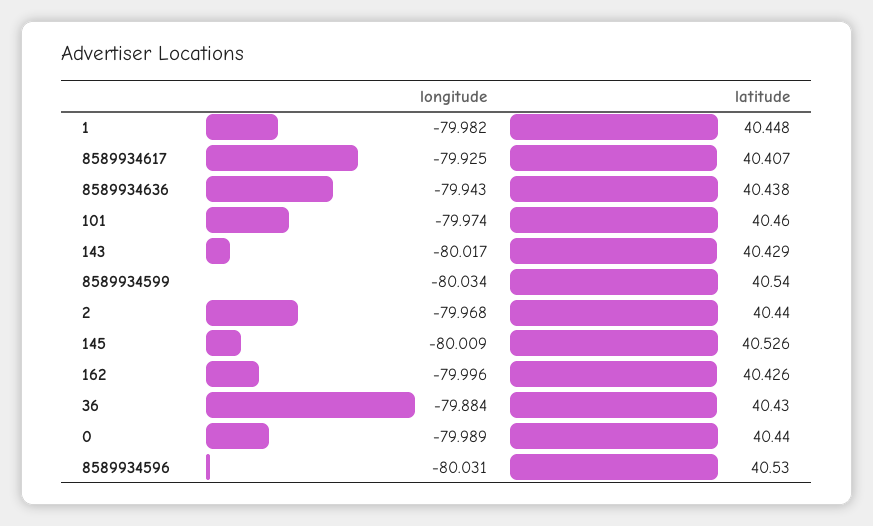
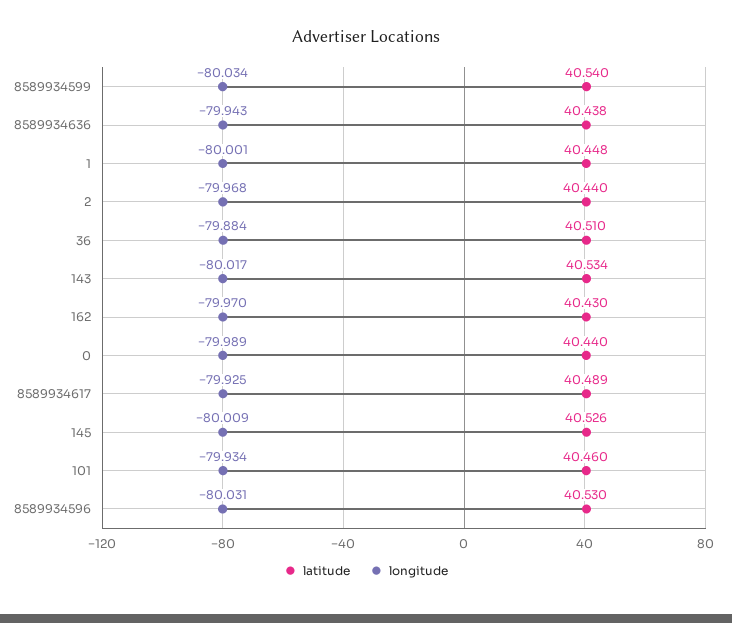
  {
    "longitude": {
-     "1": -79.982,
+     "1": -80.001,
      "8589934617": -79.925,
      "8589934636": -79.943,
-     "101": -79.974,
+     "101": -79.934,
      "143": -80.017,
      "8589934599": -80.034,
      "2": -79.968,
      "145": -80.009,
-     "162": -79.996,
+     "162": -79.97,
      "36": -79.884,
      "0": -79.989,
      "8589934596": -80.031
    },
    "latitude": {
      "1": 40.448,
-     "8589934617": 40.407,
+     "8589934617": 40.489,
      "8589934636": 40.438,
      "101": 40.46,
-     "143": 40.429,
+     "143": 40.534,
      "8589934599": 40.54,
      "2": 40.44,
      "145": 40.526,
-     "162": 40.426,
+     "162": 40.43,
-     "36": 40.43,
+     "36": 40.51,
      "0": 40.44,
      "8589934596": 40.53
    }
  }

